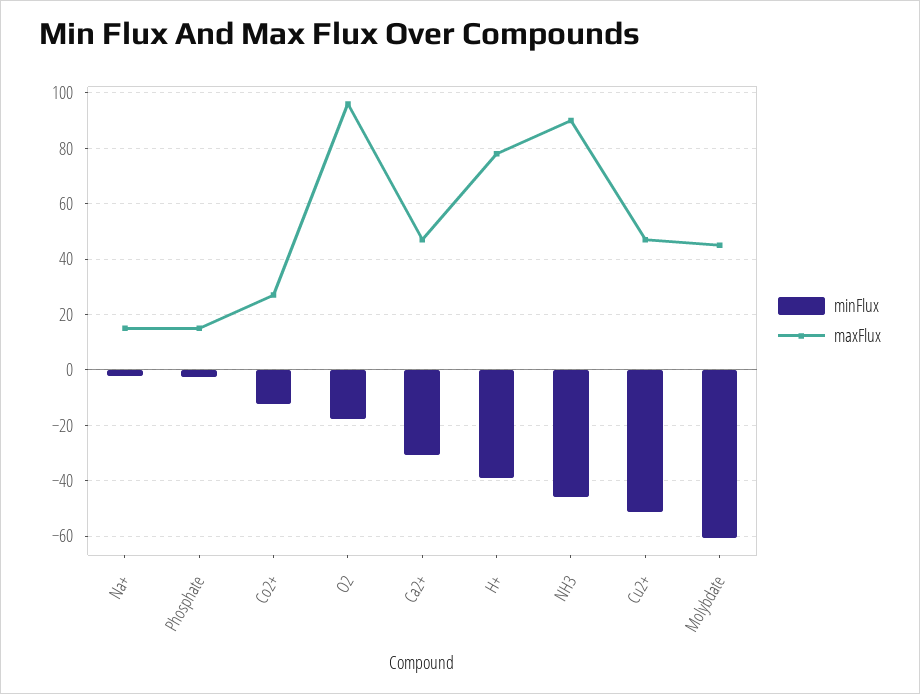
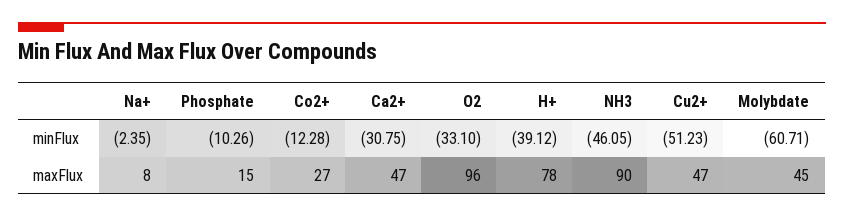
  {
    "minFlux": {
      "Na+": -2.35,
-     "Phosphate": -2.5,
+     "Phosphate": -10.26,
      "Co2+": -12.28,
-     "O2": -17.5,
+     "O2": -33.1,
      "Ca2+": -30.75,
      "H+": -39.12,
      "NH3": -46.05,
      "Cu2+": -51.23,
      "Molybdate": -60.71
    },
    "maxFlux": {
-     "Na+": 15,
+     "Na+": 8,
      "Phosphate": 15,
      "Co2+": 27,
      "O2": 96,
      "Ca2+": 47,
      "H+": 78,
      "NH3": 90,
      "Cu2+": 47,
      "Molybdate": 45
    }
  }

